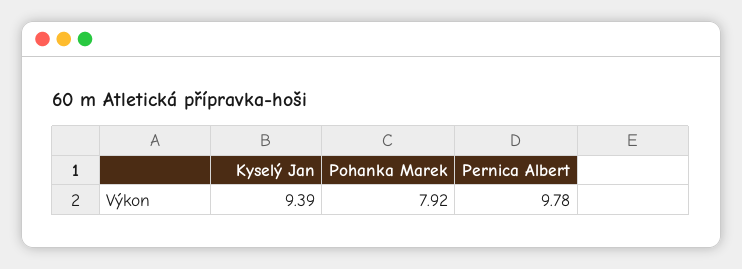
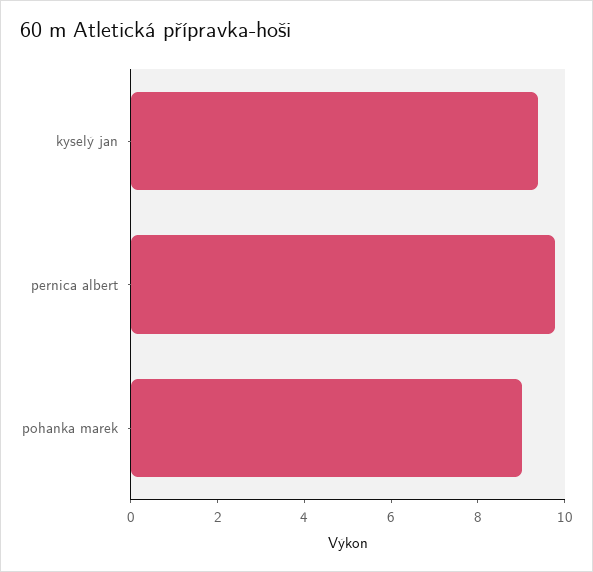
  {
    "Kyselý Jan": 9.39,
-   "Pohanka Marek": 7.92,
+   "Pohanka Marek": 9,
    "Pernica Albert": 9.78
  }

